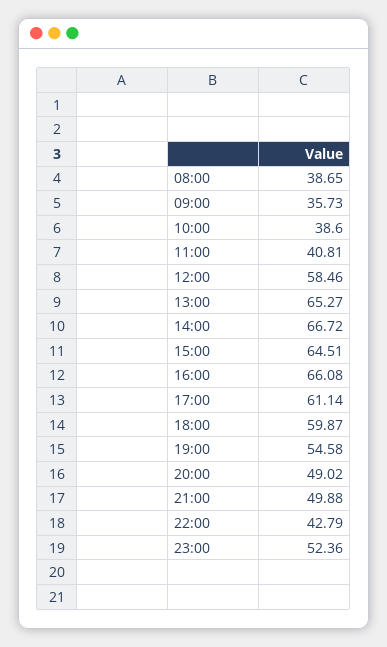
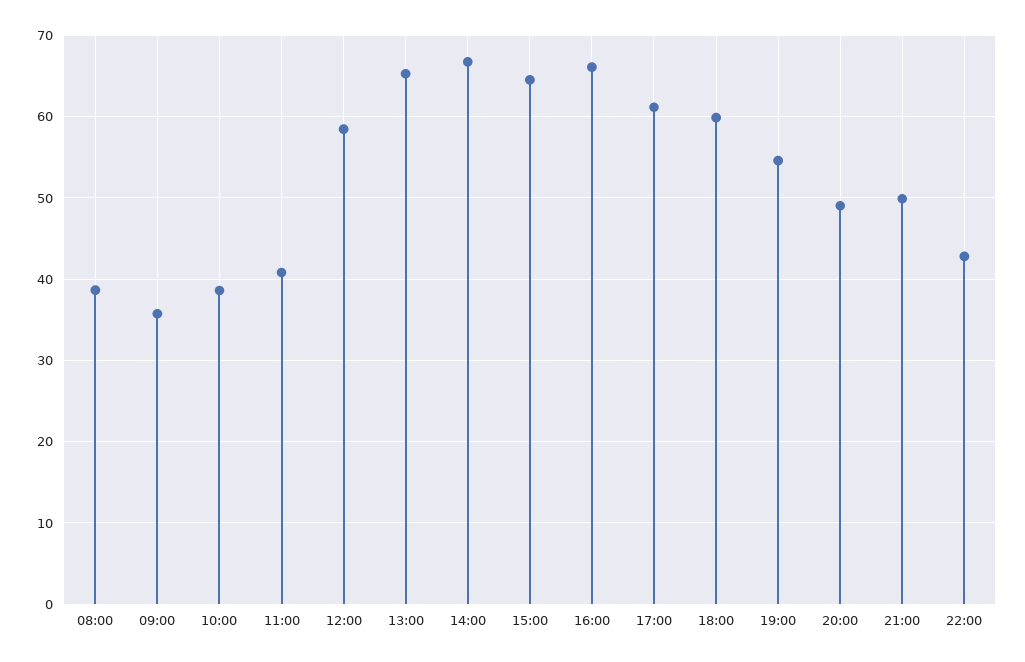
  {
    "08:00": 38.65,
    "09:00": 35.73,
    "10:00": 38.6,
    "11:00": 40.81,
    "12:00": 58.46,
    "13:00": 65.27,
    "14:00": 66.72,
    "15:00": 64.51,
    "16:00": 66.08,
    "17:00": 61.14,
    "18:00": 59.87,
    "19:00": 54.58,
    "20:00": 49.02,
    "21:00": 49.88,
-   "22:00": 42.79,
+   "22:00": 42.79
-   "23:00": 52.36
  }

